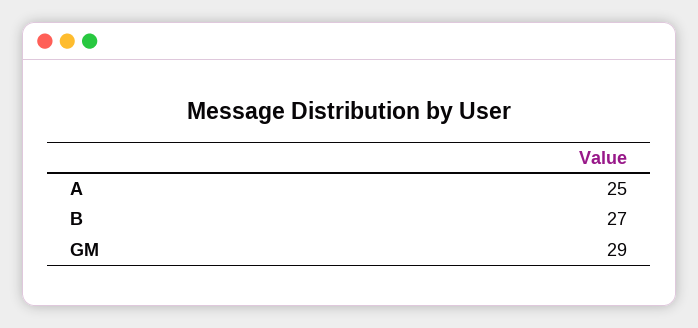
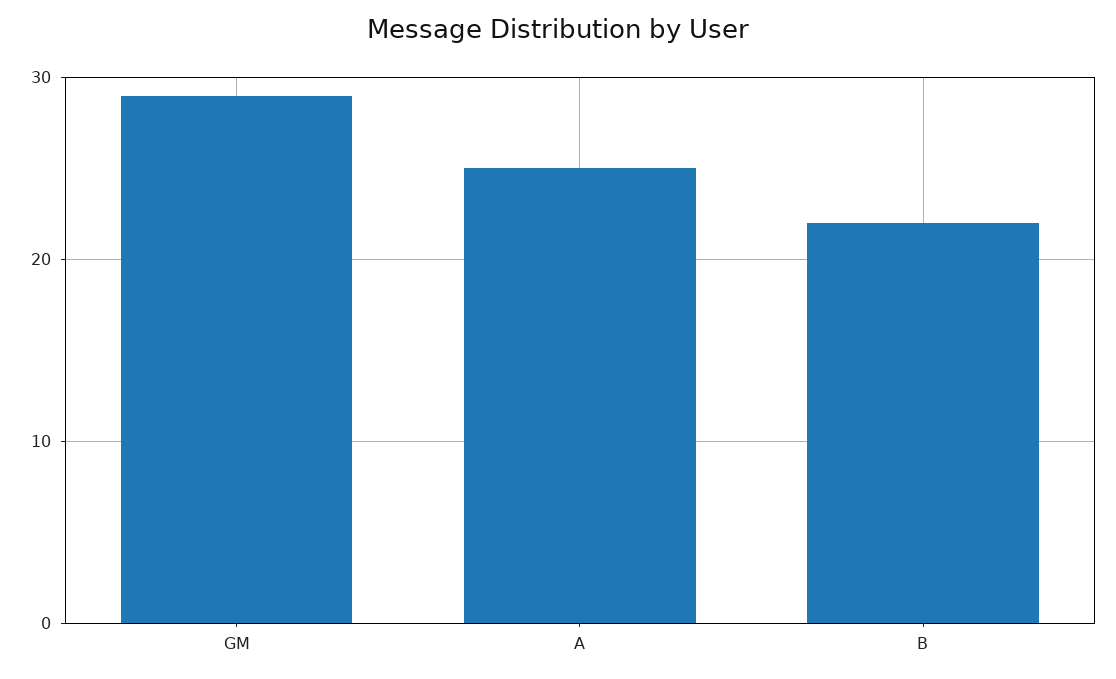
  {
    "A": 25,
-   "B": 27,
+   "B": 22,
    "GM": 29
  }

